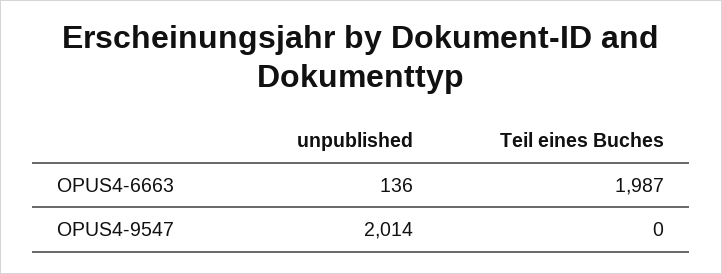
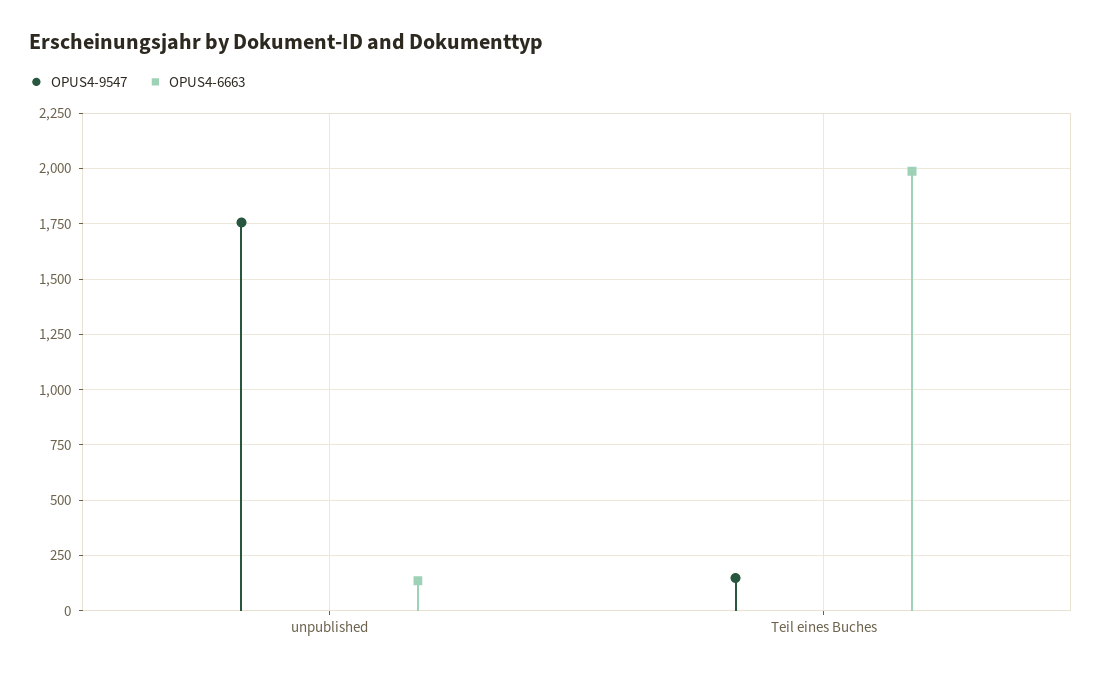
  {
    "OPUS4-6663": {
      "unpublished": 136,
      "Teil eines Buches": 1987
    },
    "OPUS4-9547": {
-     "unpublished": 2014,
+     "unpublished": 1750,
-     "Teil eines Buches": 0
+     "Teil eines Buches": 150
    }
  }

